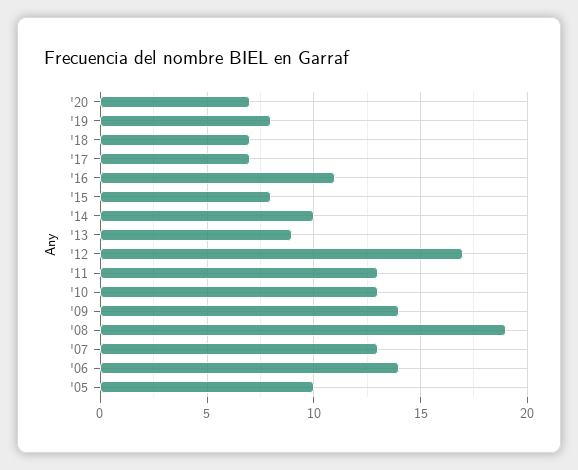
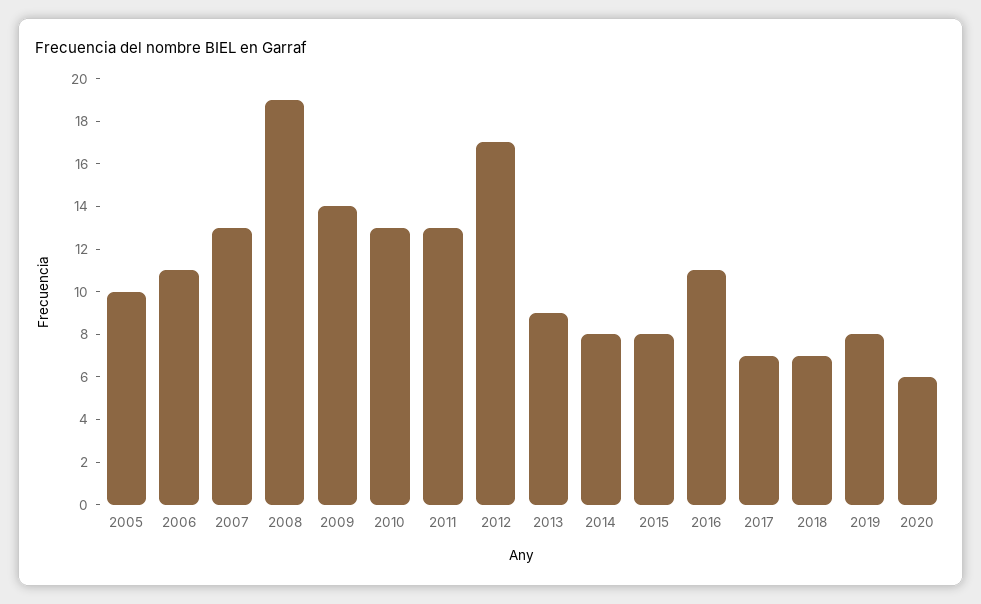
  {
-   "'20": 7,
+   "'20": 6,
    "'19": 8,
    "'18": 7,
    "'17": 7,
    "'16": 11,
    "'15": 8,
-   "'14": 10,
+   "'14": 8,
    "'13": 9,
    "'12": 17,
    "'11": 13,
    "'10": 13,
    "'09": 14,
    "'08": 19,
    "'07": 13,
-   "'06": 14,
+   "'06": 11,
    "'05": 10
  }

